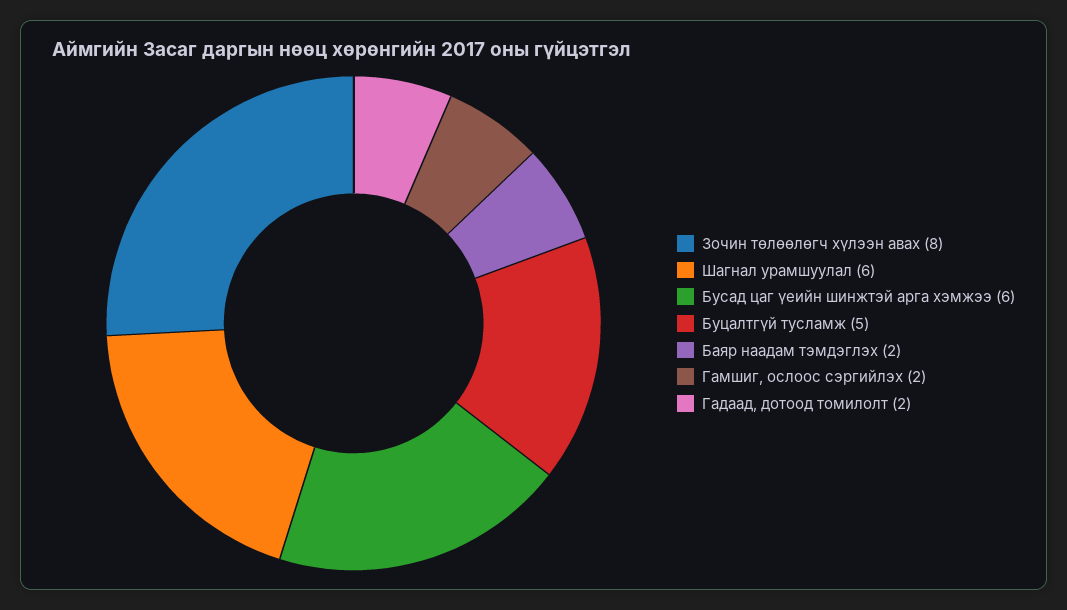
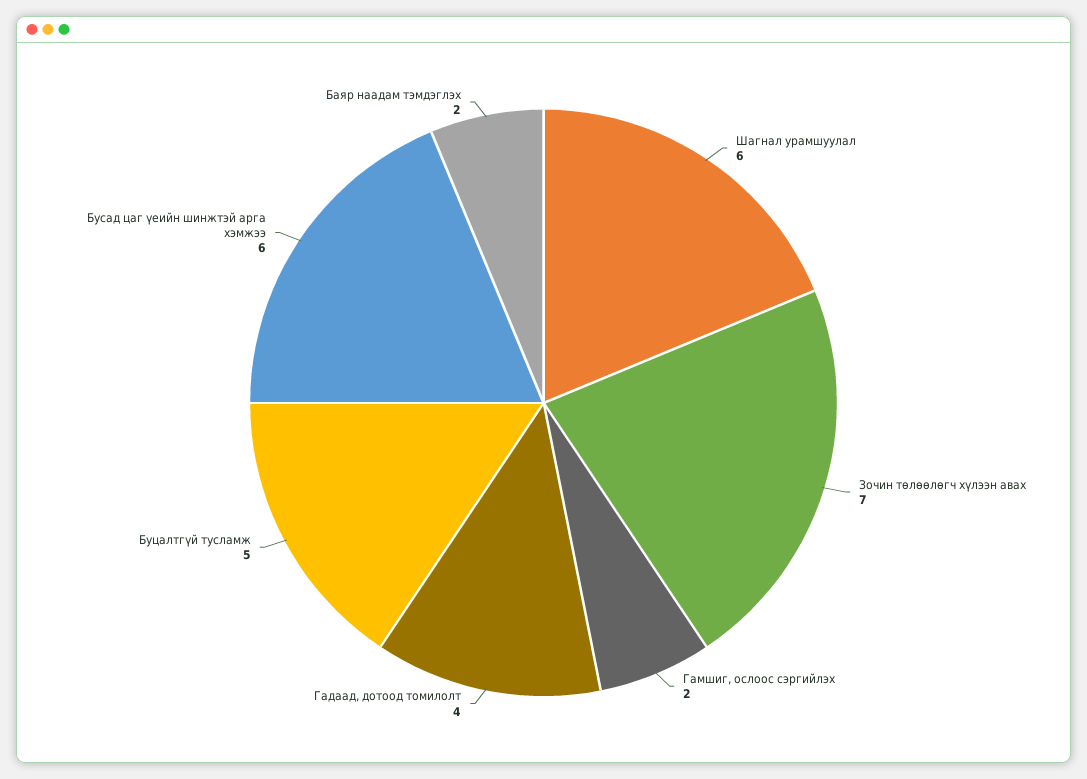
  {
-   "Зочин төлөөлөгч хүлээн авах": 8,
+   "Зочин төлөөлөгч хүлээн авах": 7,
    "Шагнал урамшуулал": 6,
    "Бусад цаг үеийн шинжтэй арга хэмжээ": 6,
    "Буцалтгүй тусламж": 5,
    "Баяр наадам тэмдэглэх": 2,
    "Гамшиг, ослоос сэргийлэх": 2,
-   "Гадаад, дотоод томилолт": 2
+   "Гадаад, дотоод томилолт": 4
  }

